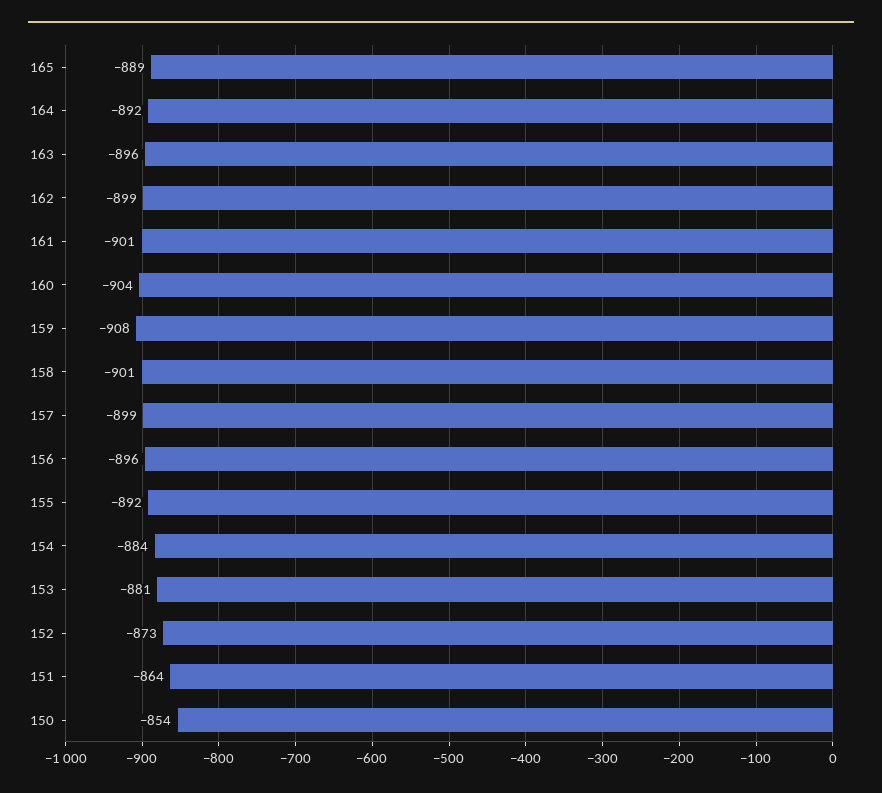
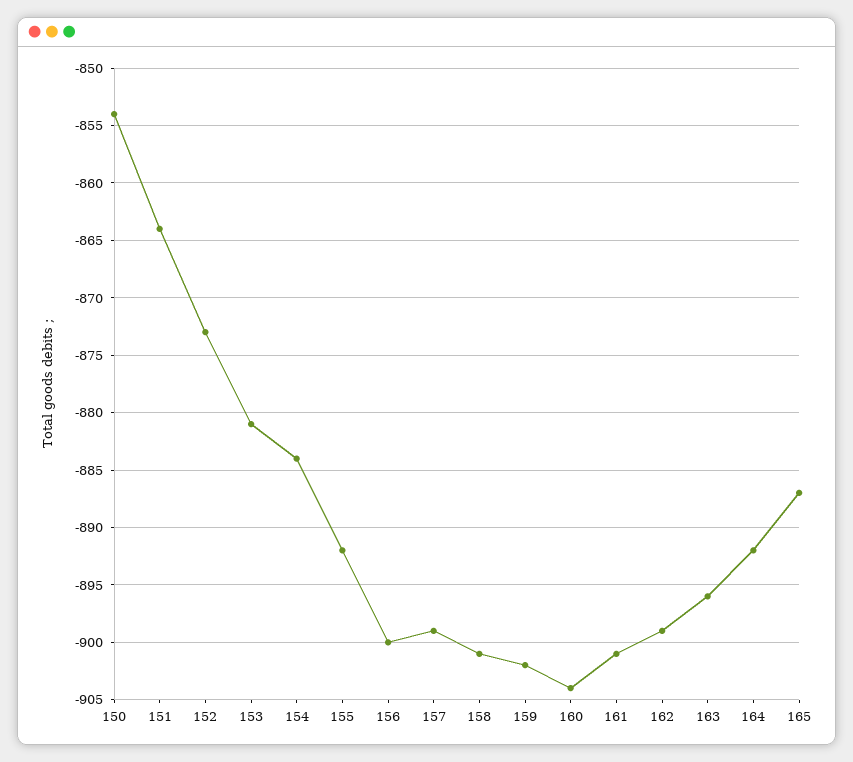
  {
-   "165": -889,
+   "165": -887,
    "164": -892,
    "163": -896,
    "162": -899,
    "161": -901,
    "160": -904,
-   "159": -908,
+   "159": -902,
    "158": -901,
    "157": -899,
-   "156": -896,
+   "156": -900,
    "155": -892,
    "154": -884,
    "153": -881,
    "152": -873,
    "151": -864,
    "150": -854
  }

